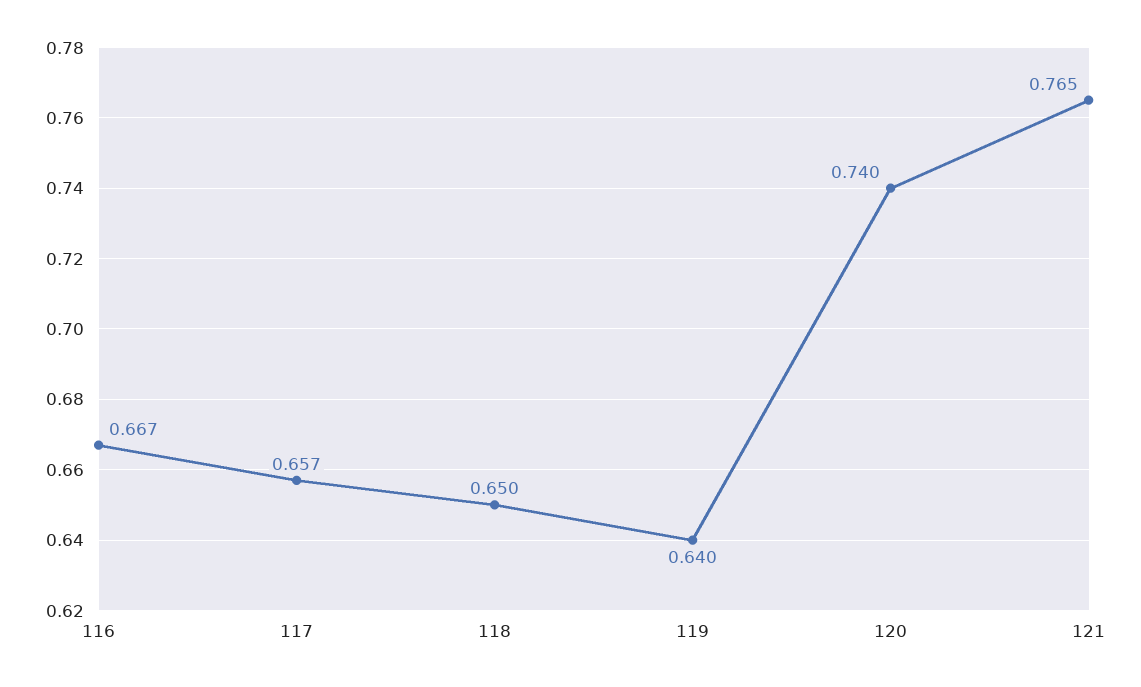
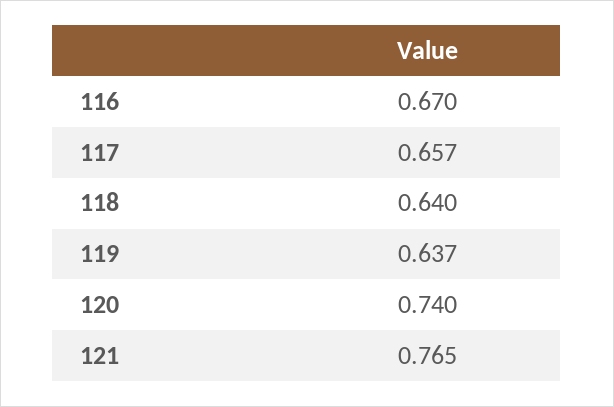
  {
-   "116": 0.667,
+   "116": 0.67,
    "117": 0.657,
-   "118": 0.65,
+   "118": 0.64,
-   "119": 0.64,
+   "119": 0.637,
    "120": 0.74,
    "121": 0.765
  }

